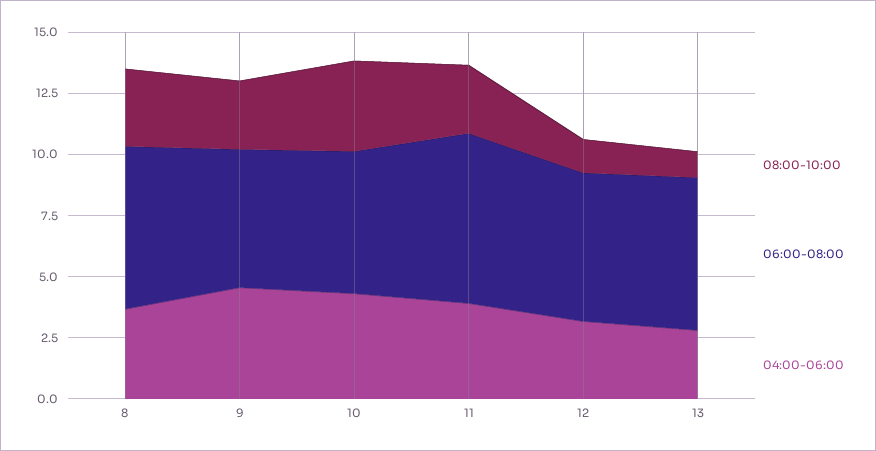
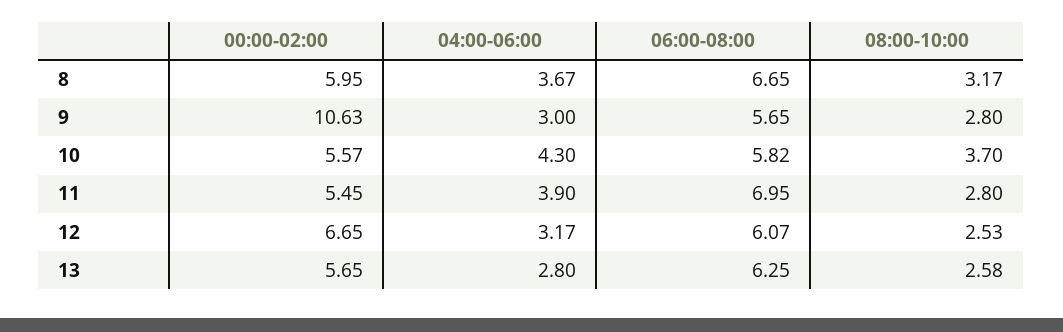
  {
    "08:00-10:00": {
      "8": 3.17,
      "9": 2.8,
      "10": 3.7,
      "11": 2.8,
-     "12": 1.5,
+     "12": 2.53,
-     "13": 1
+     "13": 2.58
    },
    "06:00-08:00": {
      "8": 6.65,
      "9": 5.65,
      "10": 5.82,
      "11": 6.95,
      "12": 6.07,
      "13": 6.25
    },
    "04:00-06:00": {
      "8": 3.67,
-     "9": 4.5,
+     "9": 3,
      "10": 4.3,
      "11": 3.9,
      "12": 3.17,
      "13": 2.8
-   }
+   },
+   "00:00-02:00": {
+     "8": 5.95,
+     "9": 10.63,
+     "10": 5.57,
+     "11": 5.45,
+     "12": 6.65,
+     "13": 5.65
+   }
  }

